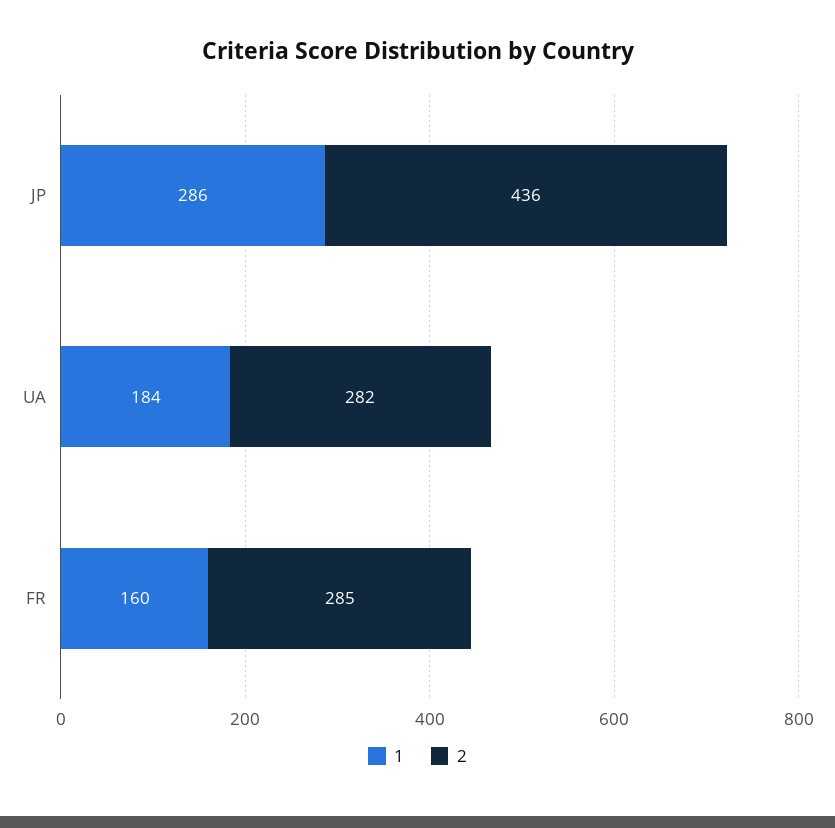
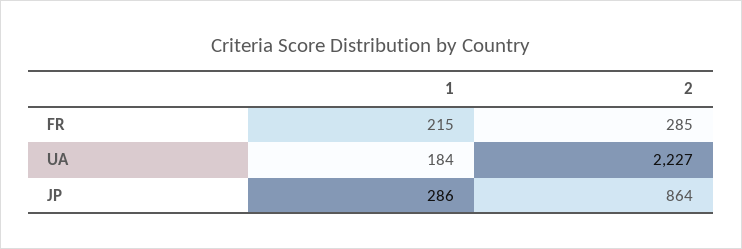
  {
    "1": {
      "JP": 286,
      "UA": 184,
-     "FR": 160
+     "FR": 215
    },
    "2": {
-     "JP": 436,
+     "JP": 864,
-     "UA": 282,
+     "UA": 2227,
      "FR": 285
    }
  }

